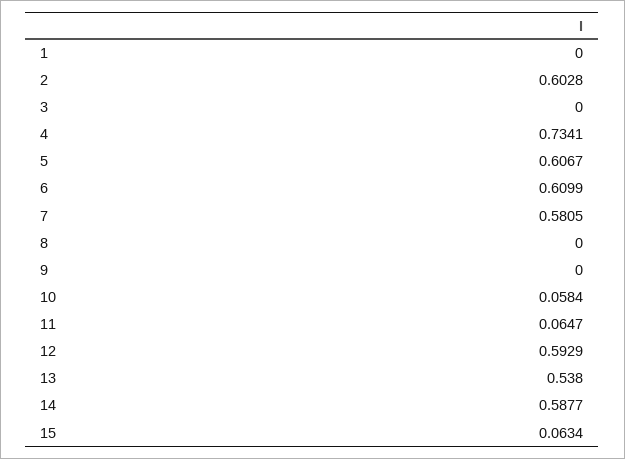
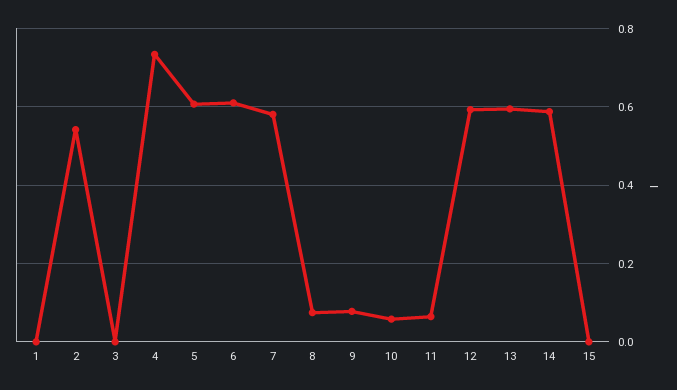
  {
    "1": 0,
-   "2": 0.6028,
+   "2": 0.54,
    "3": 0,
    "4": 0.7341,
    "5": 0.6067,
    "6": 0.6099,
    "7": 0.5805,
-   "8": 0,
+   "8": 0.08,
-   "9": 0,
+   "9": 0.08,
    "10": 0.0584,
    "11": 0.0647,
    "12": 0.5929,
-   "13": 0.538,
+   "13": 0.6,
    "14": 0.5877,
-   "15": 0.0634
+   "15": 0
  }

